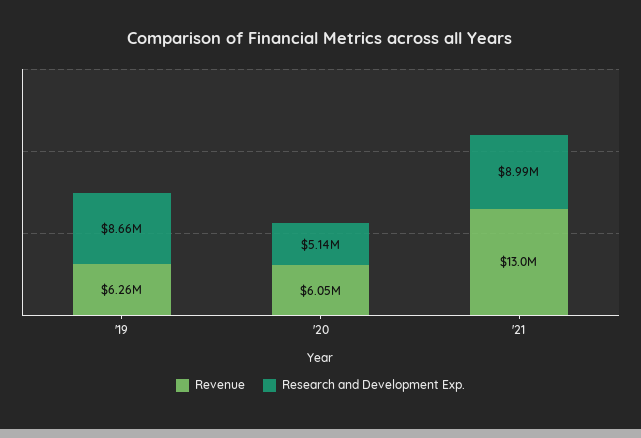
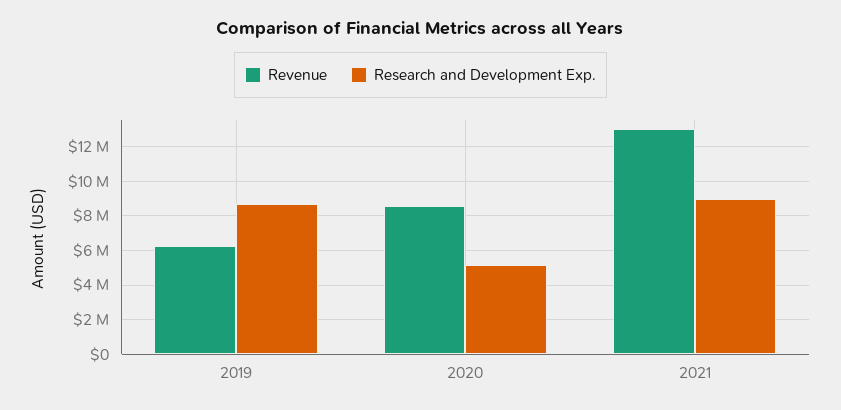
  {
    "Revenue": {
      "'19": 6260000,
-     "'20": 6050000,
+     "'20": 8500000,
      "'21": 13000000
    },
    "Research and Development Exp.": {
      "'19": 8660000,
      "'20": 5140000,
      "'21": 8990000
    }
  }

